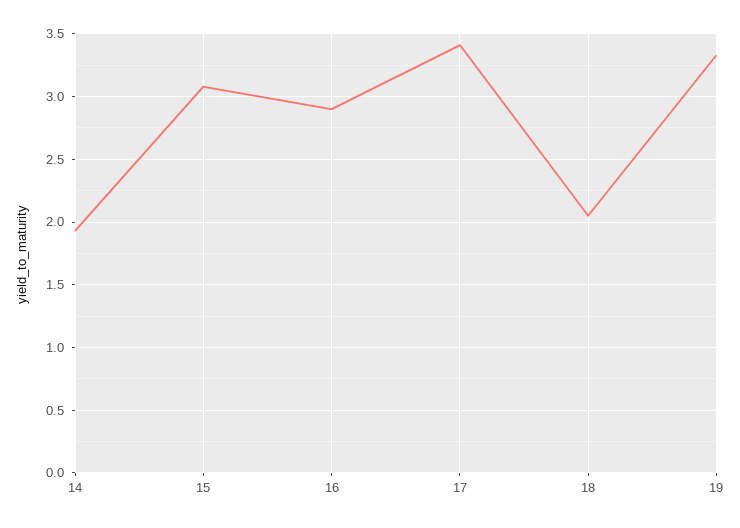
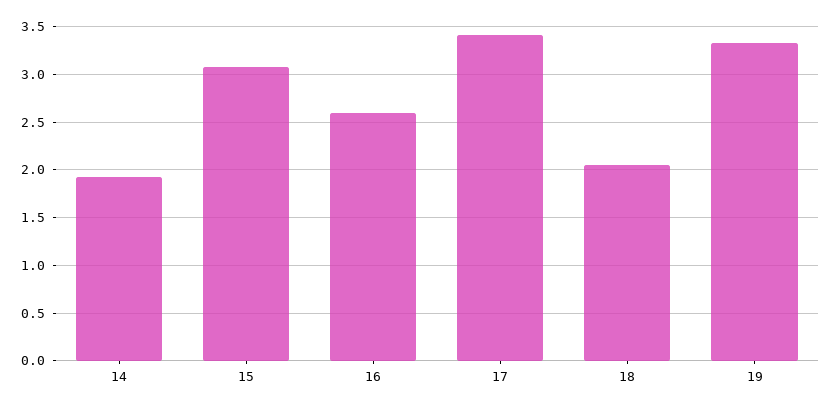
  {
    "14": 1.95,
    "15": 3.1,
-   "16": 2.9,
+   "16": 2.6,
    "17": 3.4,
    "18": 2.05,
    "19": 3.35
  }

